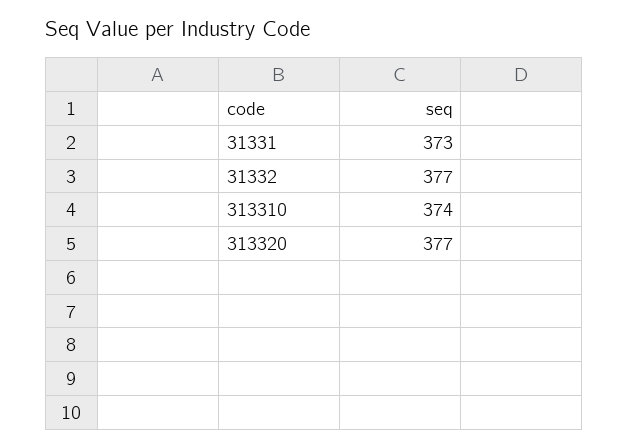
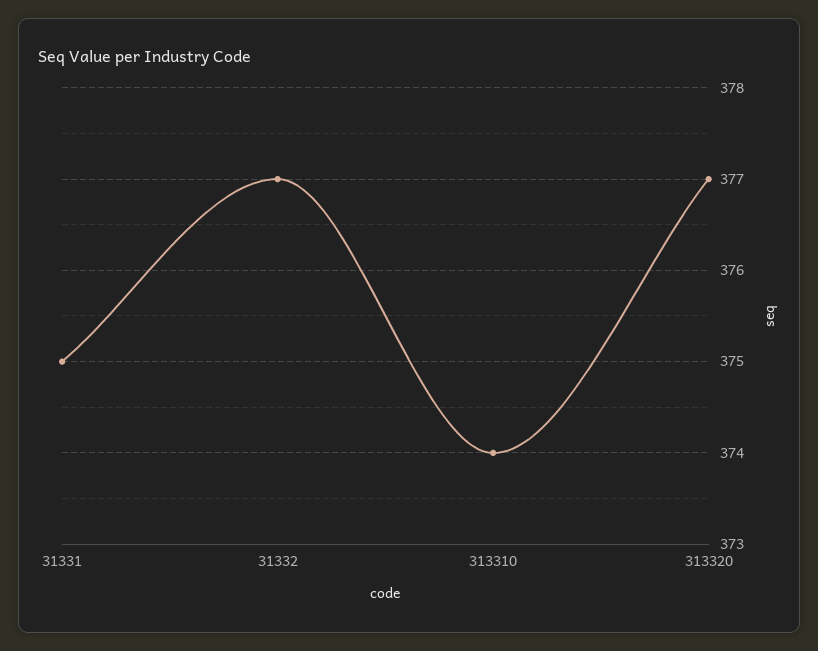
  {
-   "31331": 373,
+   "31331": 375,
    "31332": 377,
    "313310": 374,
    "313320": 377
  }

